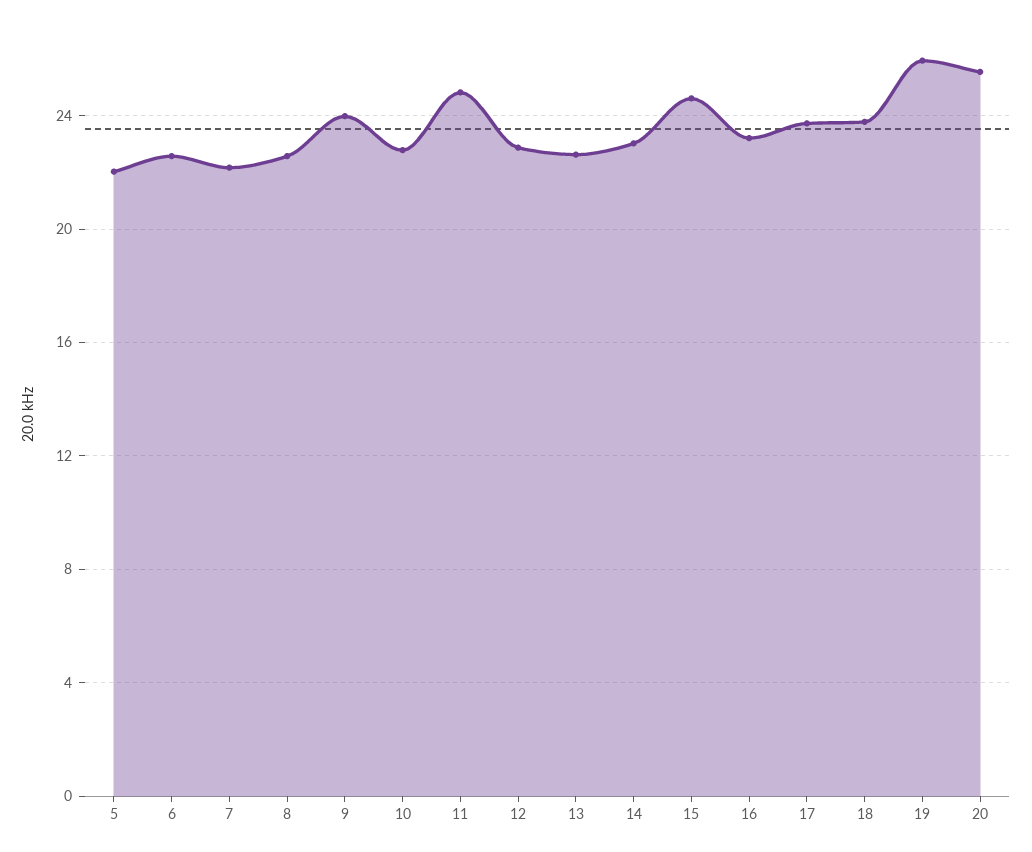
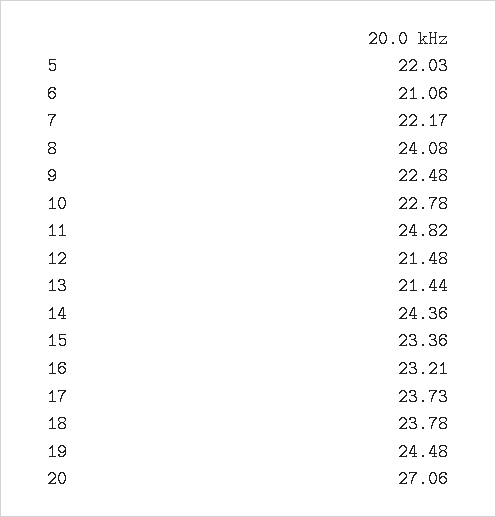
  {
    "5": 22.03,
-   "6": 22.5,
+   "6": 21.06,
    "7": 22.17,
-   "8": 22.5,
+   "8": 24.08,
-   "9": 24,
+   "9": 22.48,
    "10": 22.78,
    "11": 24.82,
-   "12": 23,
+   "12": 21.48,
-   "13": 22.5,
+   "13": 21.44,
-   "14": 23,
+   "14": 24.36,
-   "15": 24.5,
+   "15": 23.36,
    "16": 23.21,
    "17": 23.73,
    "18": 23.78,
-   "19": 26,
+   "19": 24.48,
-   "20": 25.5
+   "20": 27.06
  }

